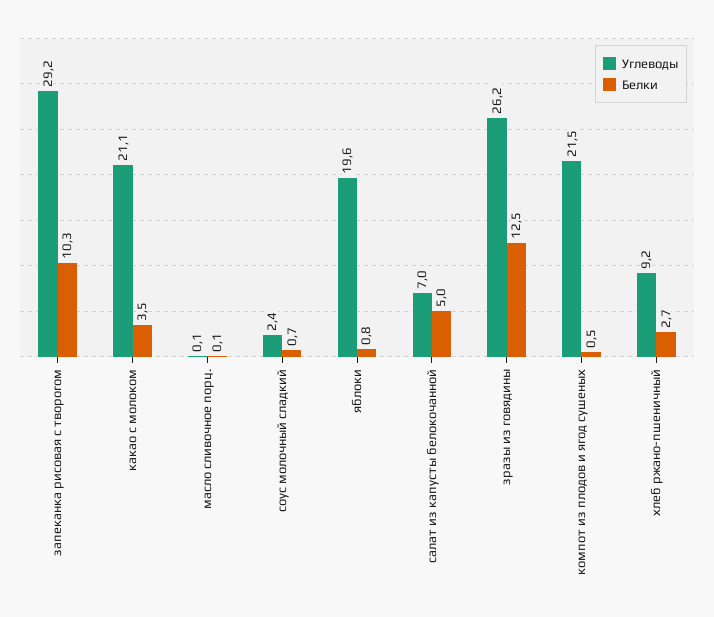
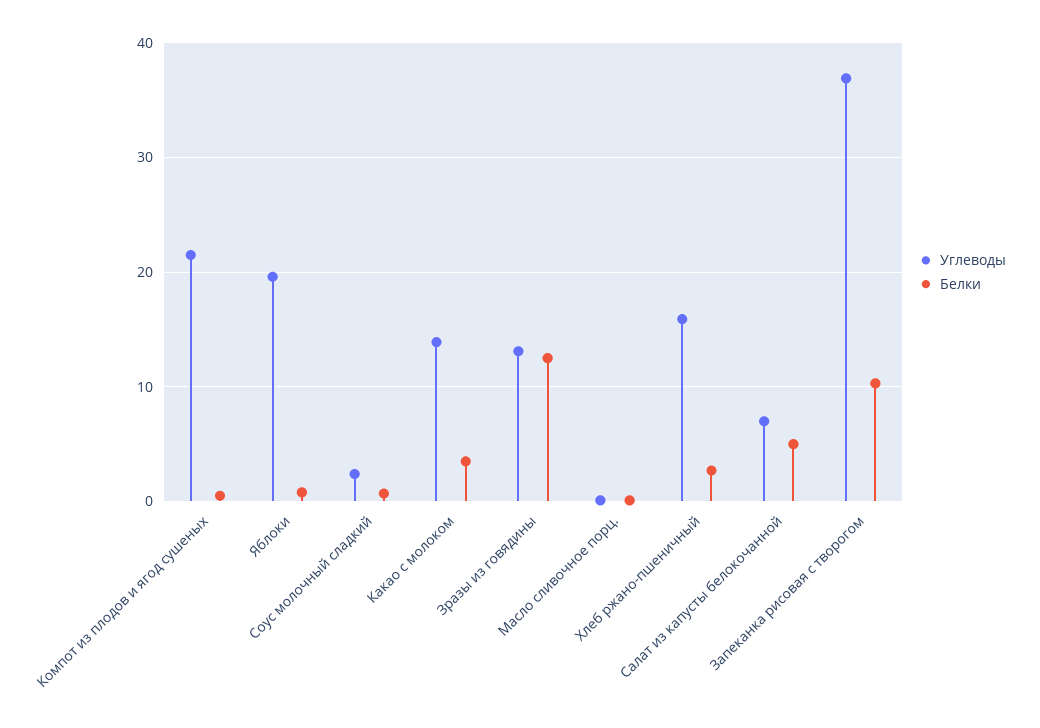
  {
    "Углеводы": {
-     "запеканка рисовая с творогом": 29.2,
+     "запеканка рисовая с творогом": 37,
-     "какао с молоком": 21.1,
+     "какао с молоком": 14,
      "масло сливочное порц.": 0.1,
      "соус молочный сладкий": 2.4,
      "яблоки": 19.6,
      "салат из капусты белокочанной": 7,
-     "зразы из говядины": 26.2,
+     "зразы из говядины": 13,
      "компот из плодов и ягод сушеных": 21.5,
-     "хлеб ржано-пшеничный": 9.2
+     "хлеб ржано-пшеничный": 16
    },
    "Белки": {
      "запеканка рисовая с творогом": 10.3,
      "какао с молоком": 3.5,
      "масло сливочное порц.": 0.1,
      "соус молочный сладкий": 0.7,
      "яблоки": 0.8,
      "салат из капусты белокочанной": 5,
      "зразы из говядины": 12.5,
      "компот из плодов и ягод сушеных": 0.5,
      "хлеб ржано-пшеничный": 2.7
    }
  }

